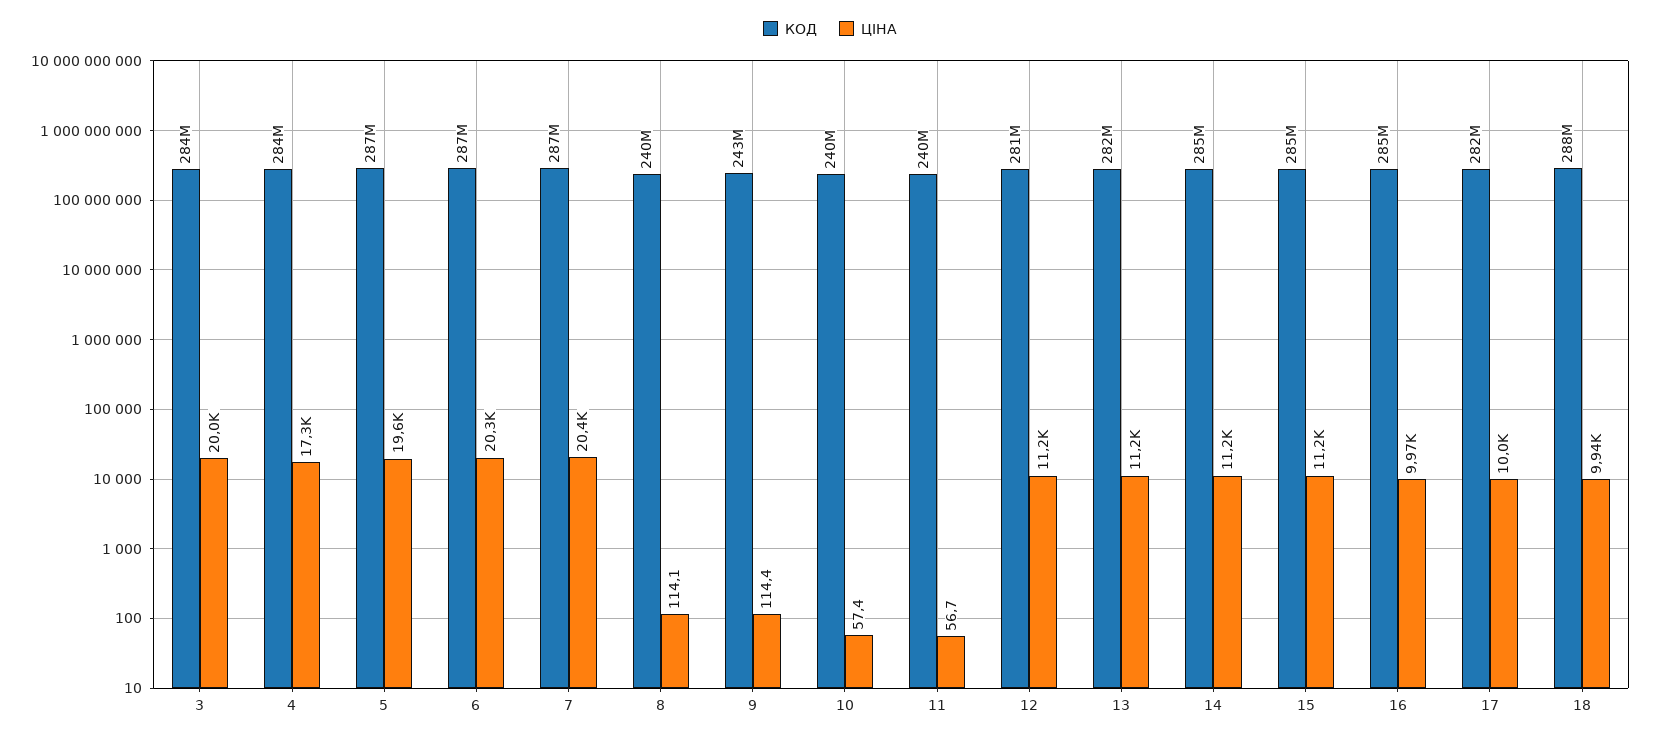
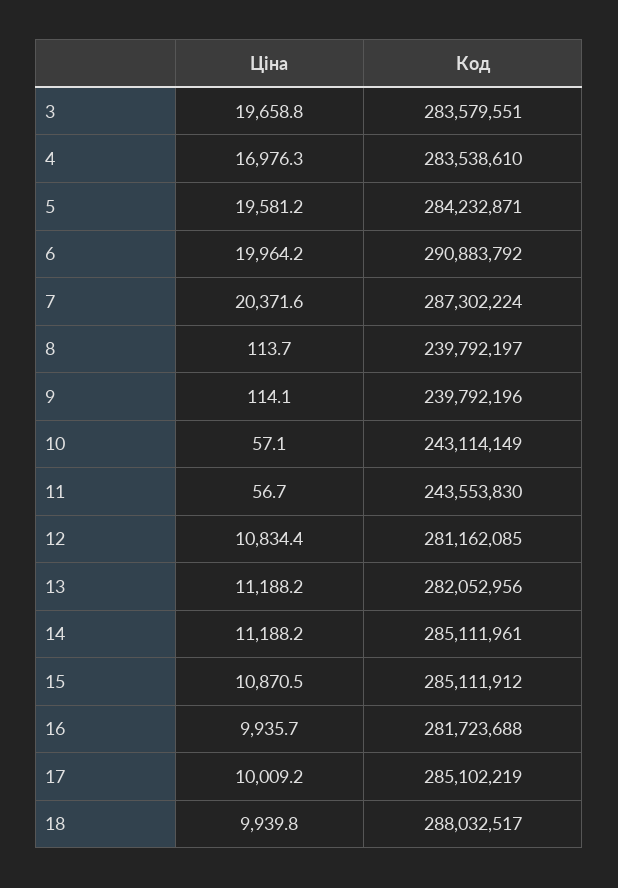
  {
    "КОД": {
      "3": 283579551,
      "4": 283538610,
-     "5": 287000000,
+     "5": 284232871,
-     "6": 287000000,
+     "6": 290883792,
      "7": 287302224,
      "8": 239792197,
-     "9": 243000000,
+     "9": 239792196,
-     "10": 240000000,
+     "10": 243114149,
-     "11": 240000000,
+     "11": 243553830,
      "12": 281162085,
      "13": 282052956,
      "14": 285111961,
      "15": 285111912,
-     "16": 285000000,
+     "16": 281723688,
-     "17": 282000000,
+     "17": 285102219,
      "18": 288032517
    },
    "ЦІНА": {
-     "3": 20000,
+     "3": 19658.8,
-     "4": 17300,
+     "4": 16976.3,
      "5": 19581.2,
-     "6": 20300,
+     "6": 19964.2,
      "7": 20371.6,
-     "8": 114.1,
+     "8": 113.7,
-     "9": 114.4,
+     "9": 114.1,
-     "10": 57.4,
+     "10": 57.1,
      "11": 56.7,
-     "12": 11200,
+     "12": 10834.4,
      "13": 11188.2,
      "14": 11188.2,
-     "15": 11200,
+     "15": 10870.5,
-     "16": 9970,
+     "16": 9935.7,
      "17": 10009.2,
      "18": 9939.8
    }
  }

